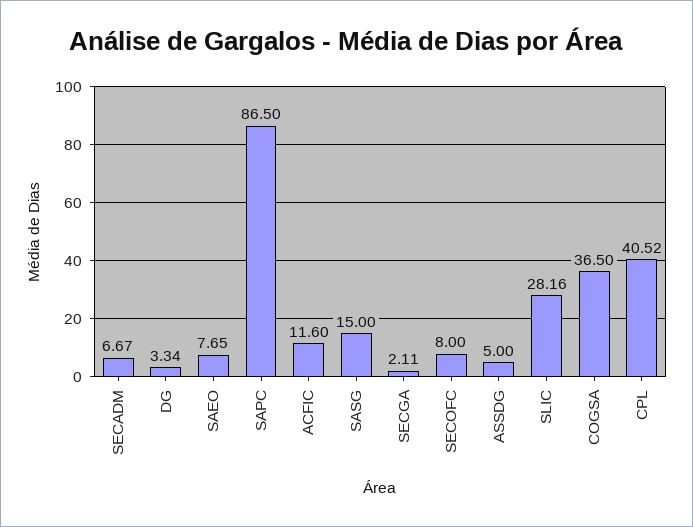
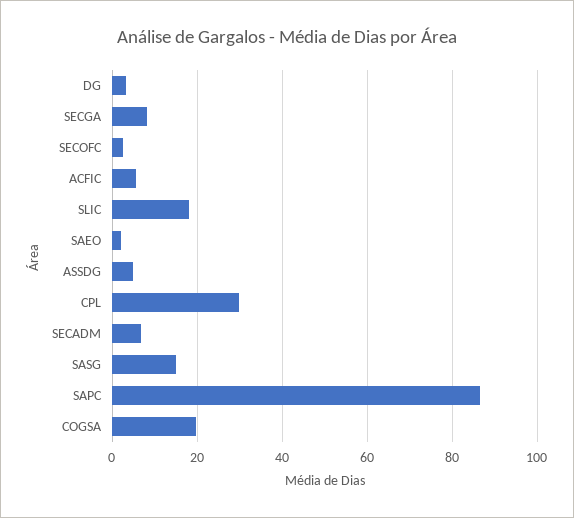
  {
    "SECADM": 6.67,
    "DG": 3.34,
-   "SAEO": 7.65,
+   "SAEO": 2,
    "SAPC": 86.5,
-   "ACFIC": 11.6,
+   "ACFIC": 6,
    "SASG": 15,
-   "SECGA": 2.11,
+   "SECGA": 8,
-   "SECOFC": 8,
+   "SECOFC": 2,
    "ASSDG": 5,
-   "SLIC": 28.16,
+   "SLIC": 18,
-   "COGSA": 36.5,
+   "COGSA": 20,
-   "CPL": 40.52
+   "CPL": 30
  }

